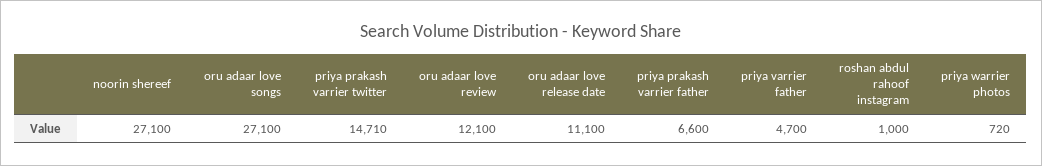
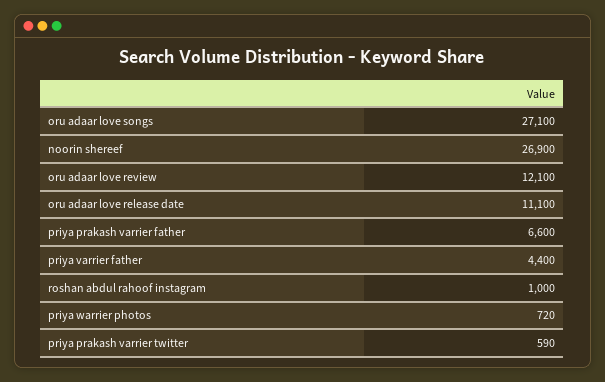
  {
-   "noorin shereef": 27100,
+   "noorin shereef": 26900,
    "oru adaar love songs": 27100,
-   "priya prakash varrier twitter": 14710,
+   "priya prakash varrier twitter": 590,
    "oru adaar love review": 12100,
    "oru adaar love release date": 11100,
    "priya prakash varrier father": 6600,
-   "priya varrier father": 4700,
+   "priya varrier father": 4400,
    "roshan abdul rahoof instagram": 1000,
    "priya warrier photos": 720
  }

